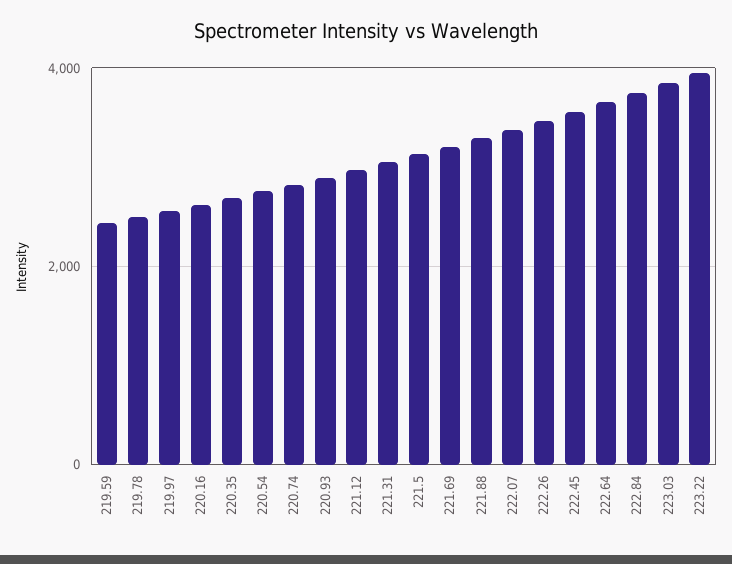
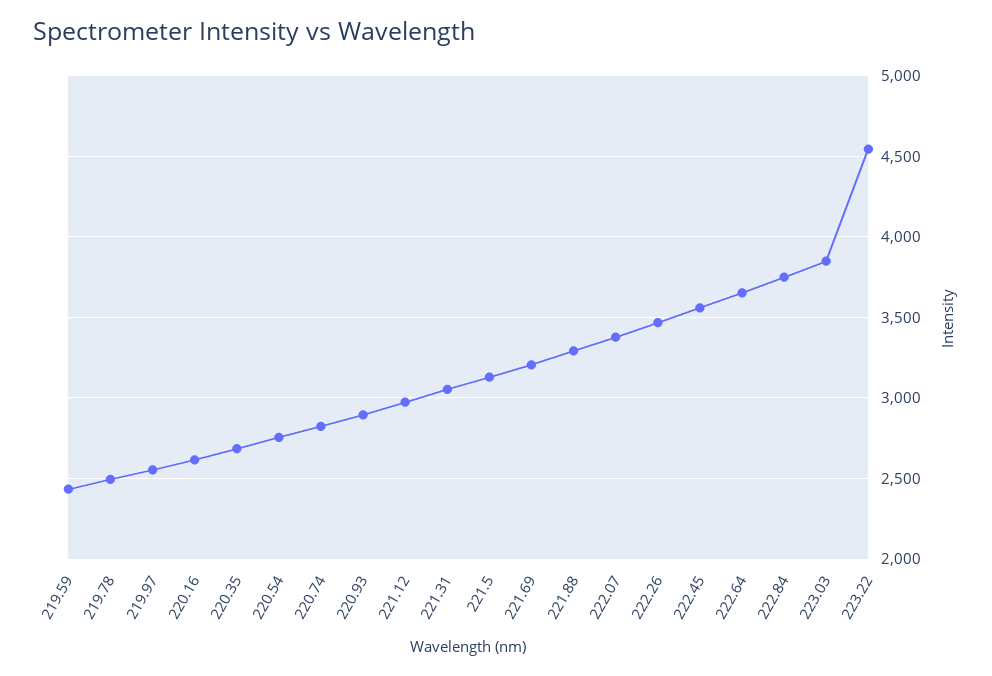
  {
    "219.59": 2450,
    "219.78": 2500,
    "219.97": 2550,
    "220.16": 2600,
    "220.35": 2700,
    "220.54": 2750,
    "220.74": 2800,
    "220.93": 2900,
    "221.12": 2950,
    "221.31": 3050,
    "221.5": 3150,
    "221.69": 3200,
    "221.88": 3300,
    "222.07": 3400,
    "222.26": 3450,
    "222.45": 3550,
    "222.64": 3650,
    "222.84": 3750,
    "223.03": 3850,
-   "223.22": 4000
+   "223.22": 4550
  }

